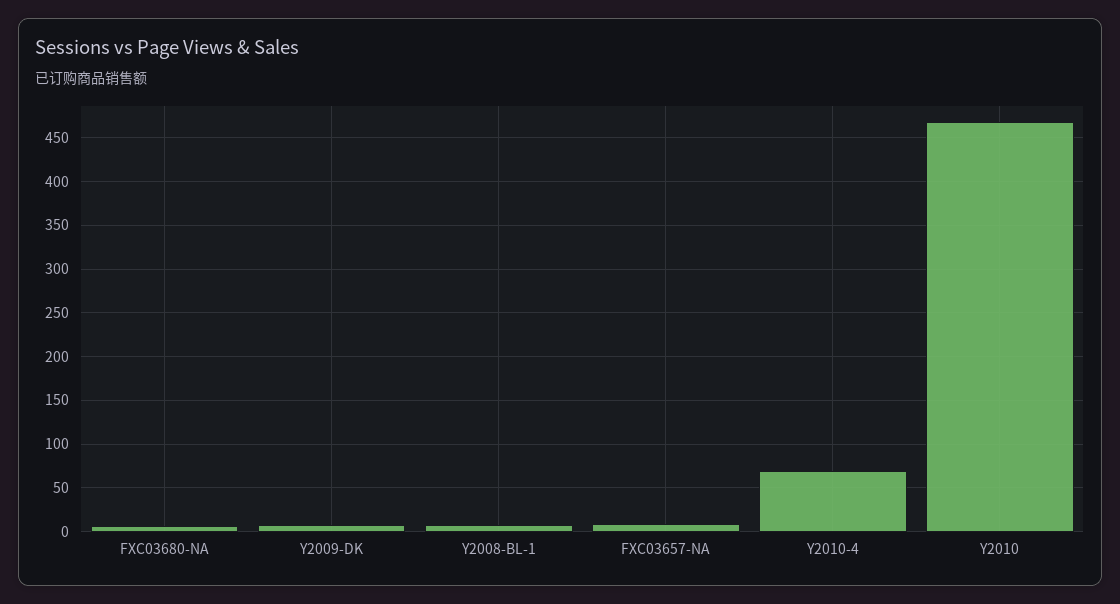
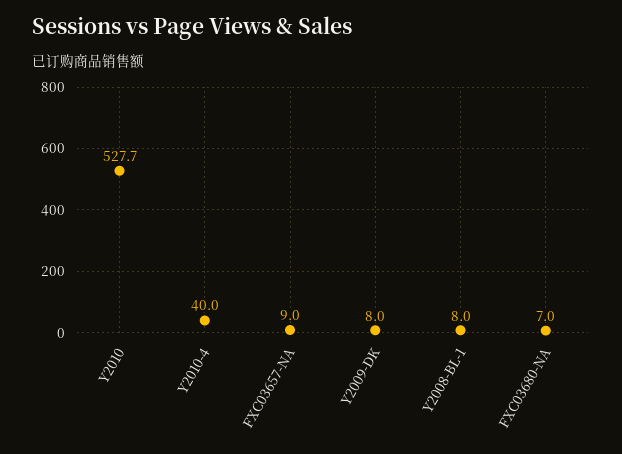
  {
    "FXC03680-NA": 7,
    "Y2009-DK": 8,
    "Y2008-BL-1": 8,
    "FXC03657-NA": 9,
-   "Y2010-4": 70,
+   "Y2010-4": 40,
-   "Y2010": 470
+   "Y2010": 527.7
  }

